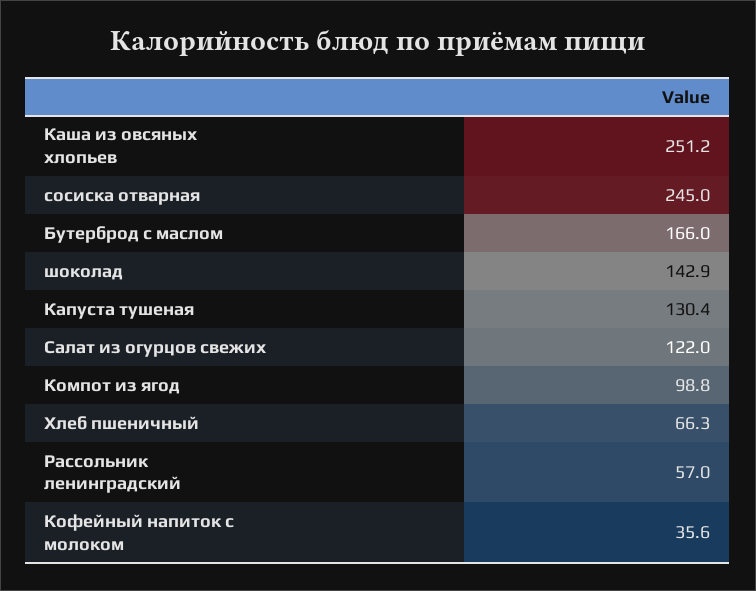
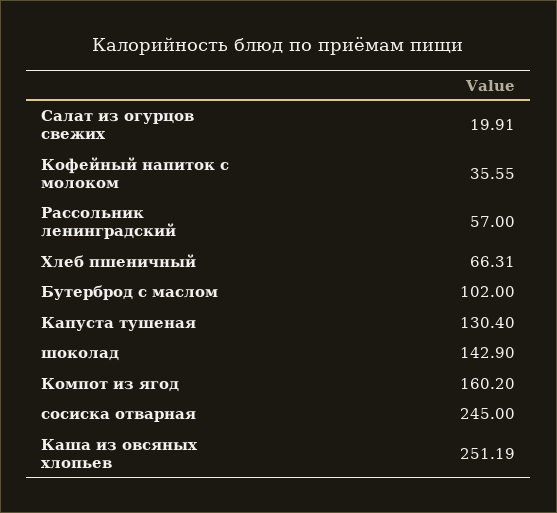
  {
    "Каша из овсяных хлопьев": 251.19,
    "сосиска отварная": 245,
-   "Бутерброд с маслом": 166,
+   "Бутерброд с маслом": 102,
    "шоколад": 142.9,
    "Капуста тушеная": 130.4,
-   "Салат из огурцов свежих": 122,
+   "Салат из огурцов свежих": 19.91,
-   "Компот из ягод": 98.8,
+   "Компот из ягод": 160.2,
    "Хлеб пшеничный": 66.31,
    "Рассольник ленинградский": 57,
    "Кофейный напиток с молоком": 35.55
  }

